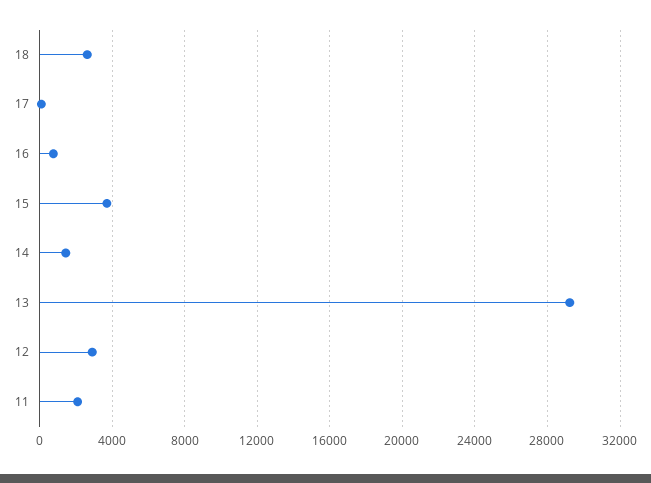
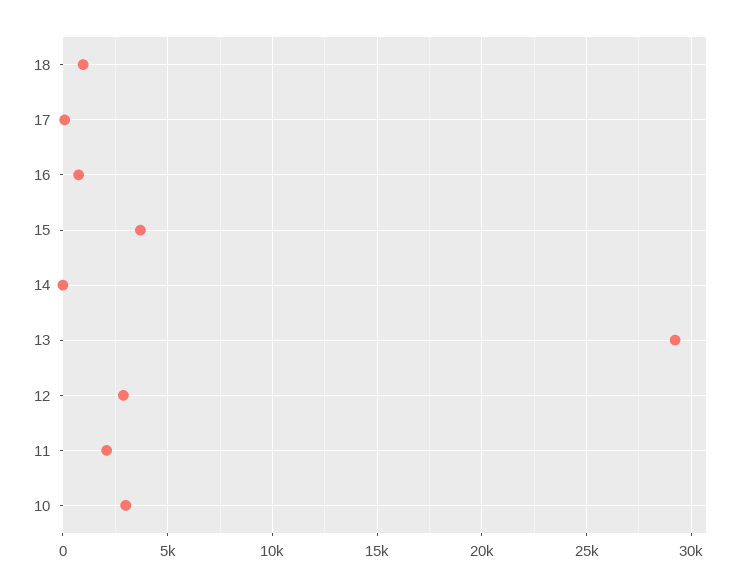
  {
-   "18": 2500,
+   "18": 1000,
    "17": 0,
    "16": 1000,
    "15": 3500,
-   "14": 1500,
+   "14": 0,
    "13": 29000,
    "12": 3000,
-   "11": 2000
+   "11": 2000,
+   "10": 3000
  }

